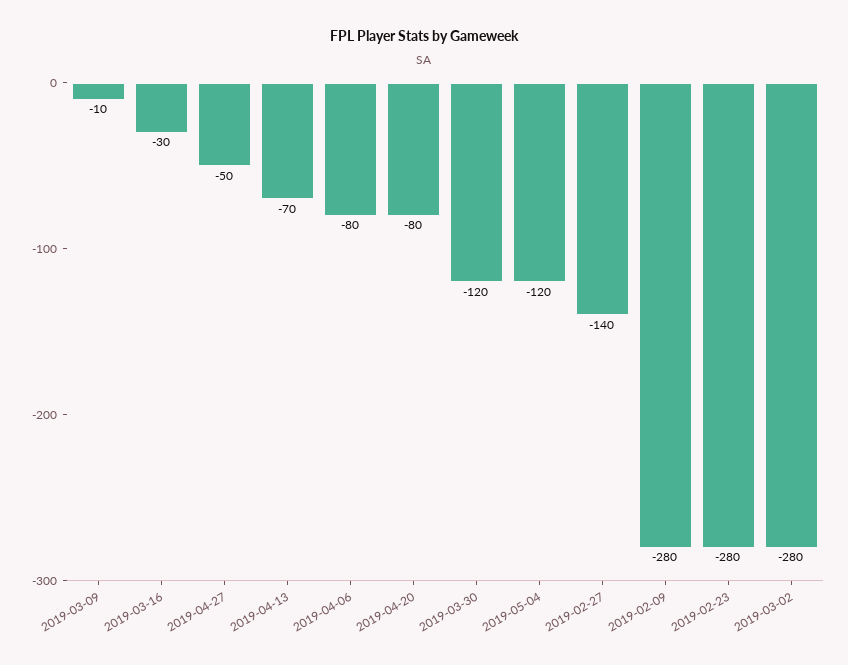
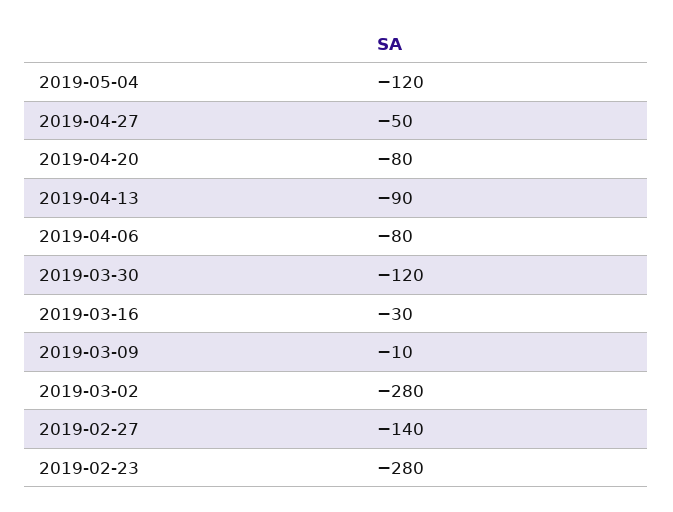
  {
    "2019-03-09": -10,
    "2019-03-16": -30,
    "2019-04-27": -50,
-   "2019-04-13": -70,
+   "2019-04-13": -90,
    "2019-04-06": -80,
    "2019-04-20": -80,
    "2019-03-30": -120,
    "2019-05-04": -120,
    "2019-02-27": -140,
-   "2019-02-09": -280,
    "2019-02-23": -280,
    "2019-03-02": -280
  }

